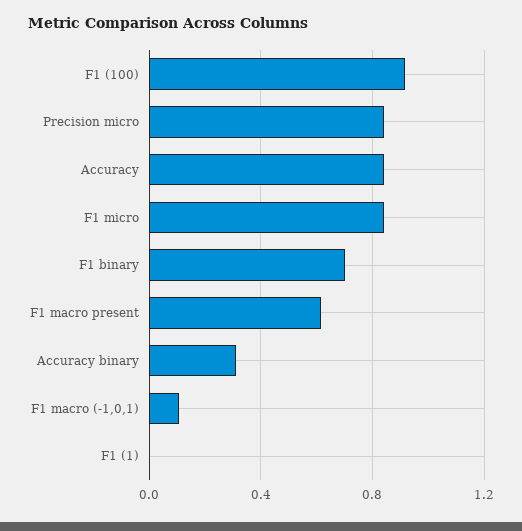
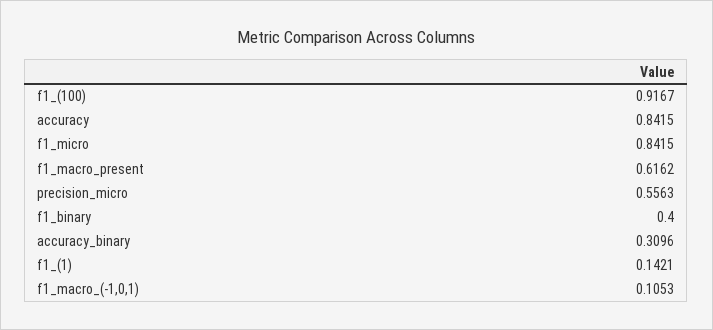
  {
    "F1 (100)": 0.9167,
-   "Precision micro": 0.85,
+   "Precision micro": 0.5563,
    "Accuracy": 0.8415,
    "F1 micro": 0.8415,
-   "F1 binary": 0.7,
+   "F1 binary": 0.4,
    "F1 macro present": 0.6162,
    "Accuracy binary": 0.3096,
    "F1 macro (-1,0,1)": 0.1053,
-   "F1 (1)": 0
+   "F1 (1)": 0.1421
  }

